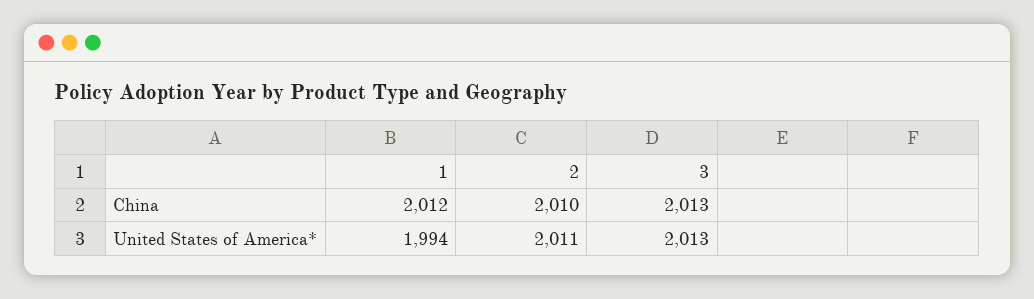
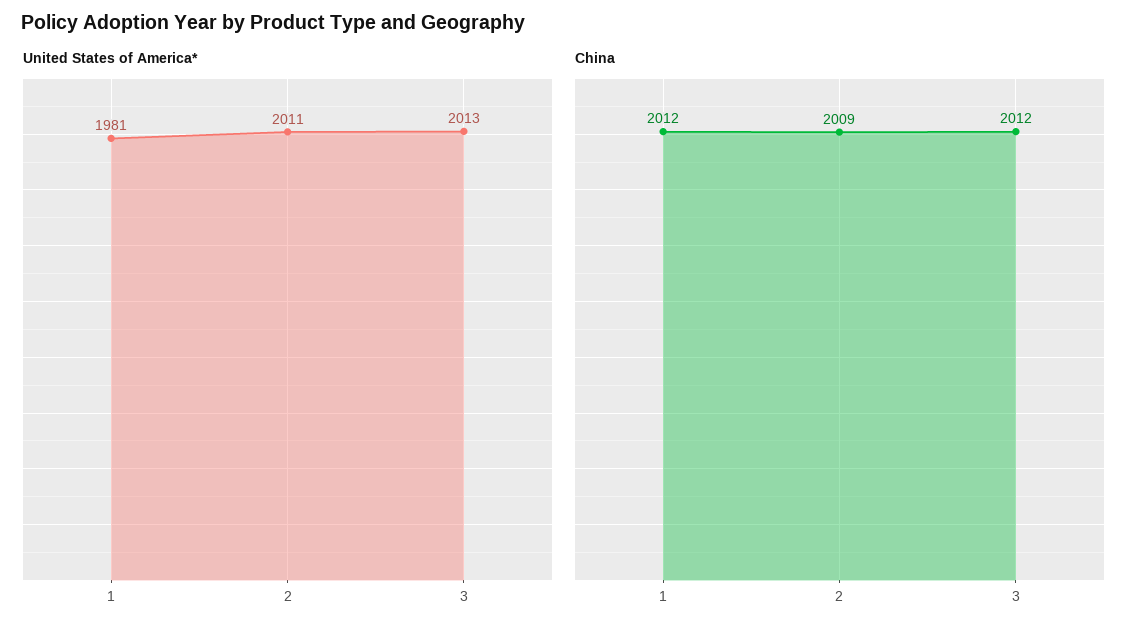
  {
    "China": {
      "1": 2012,
-     "2": 2010,
+     "2": 2009,
-     "3": 2013
+     "3": 2012
    },
    "United States of America*": {
-     "1": 1994,
+     "1": 1981,
      "2": 2011,
      "3": 2013
    }
  }

